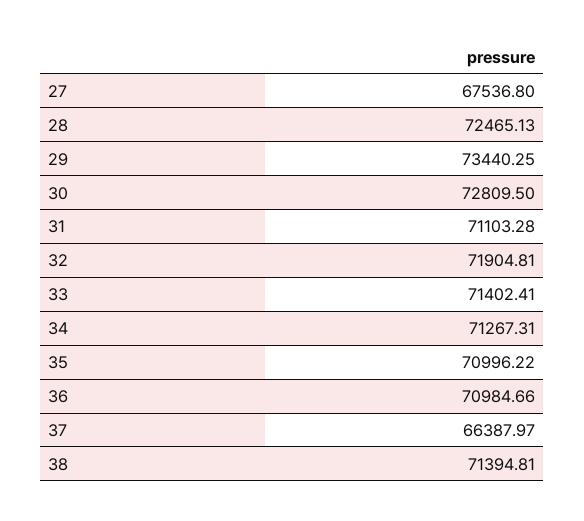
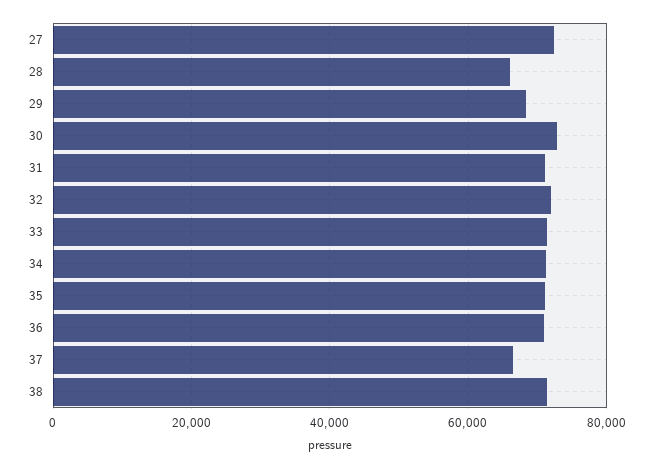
  {
-   "27": 67536.8,
+   "27": 72000,
-   "28": 72465.13,
+   "28": 66000,
-   "29": 73440.25,
+   "29": 68000,
    "30": 72809.5,
    "31": 71103.28,
    "32": 71904.81,
    "33": 71402.41,
    "34": 71267.31,
    "35": 70996.22,
    "36": 70984.66,
    "37": 66387.97,
    "38": 71394.81
  }

